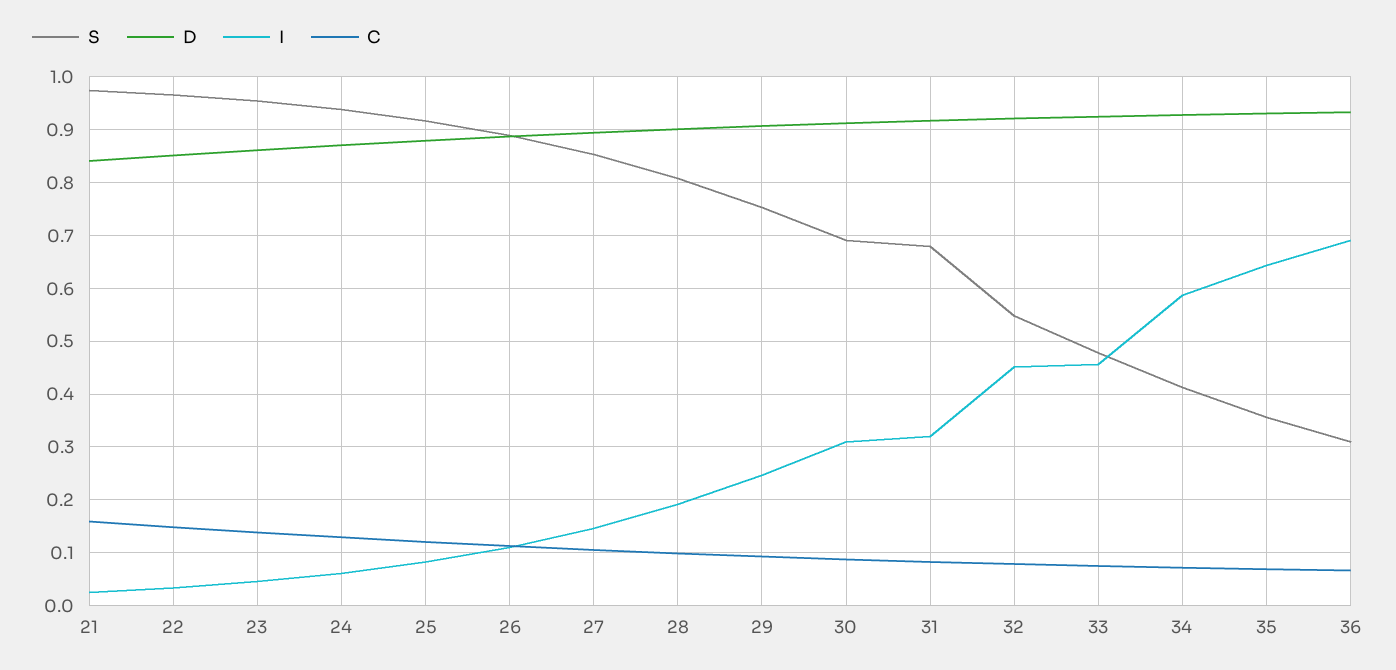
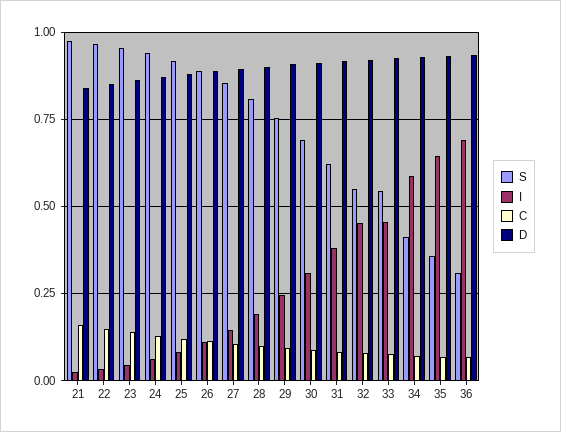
  {
    "S": {
      "21": 0.98,
      "22": 0.96,
      "23": 0.96,
      "24": 0.94,
      "25": 0.92,
      "26": 0.88,
      "27": 0.86,
      "28": 0.8,
      "29": 0.76,
      "30": 0.7,
-     "31": 0.68,
+     "31": 0.625,
      "32": 0.54,
-     "33": 0.48,
+     "33": 0.55,
      "34": 0.42,
      "35": 0.36,
      "36": 0.3
    },
    "D": {
      "21": 0.84,
      "22": 0.86,
      "23": 0.86,
      "24": 0.88,
      "25": 0.88,
      "26": 0.88,
      "27": 0.9,
      "28": 0.9,
      "29": 0.9,
      "30": 0.92,
      "31": 0.92,
      "32": 0.92,
      "33": 0.92,
      "34": 0.92,
      "35": 0.94,
      "36": 0.94
    },
    "I": {
      "21": 0.02,
      "22": 0.04,
      "23": 0.04,
      "24": 0.06,
      "25": 0.08,
      "26": 0.12,
      "27": 0.14,
      "28": 0.2,
      "29": 0.24,
      "30": 0.3,
-     "31": 0.32,
+     "31": 0.375,
      "32": 0.46,
      "33": 0.46,
      "34": 0.58,
      "35": 0.64,
      "36": 0.7
    },
    "C": {
      "21": 0.16,
      "22": 0.14,
      "23": 0.14,
      "24": 0.12,
      "25": 0.12,
      "26": 0.12,
      "27": 0.1,
      "28": 0.1,
      "29": 0.1,
      "30": 0.08,
      "31": 0.08,
      "32": 0.08,
      "33": 0.08,
      "34": 0.08,
      "35": 0.06,
      "36": 0.06
    }
  }

